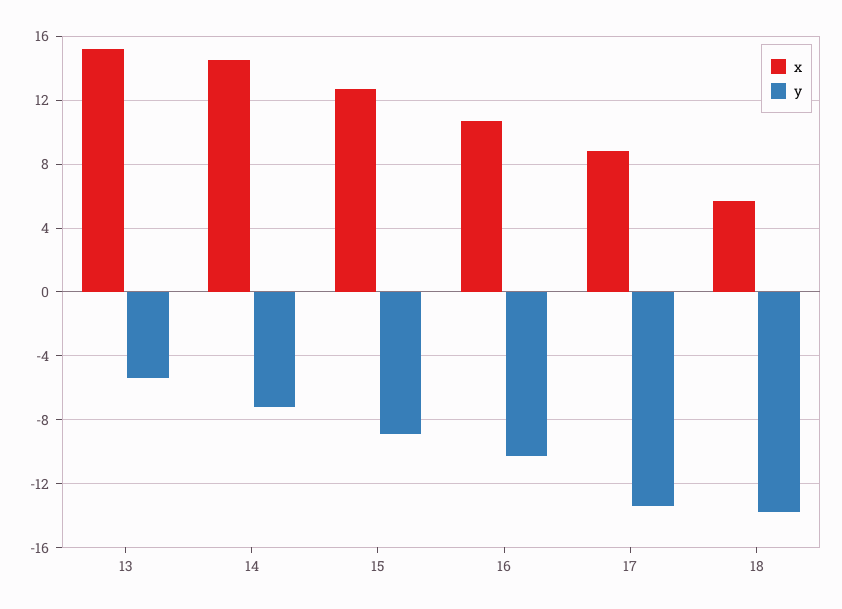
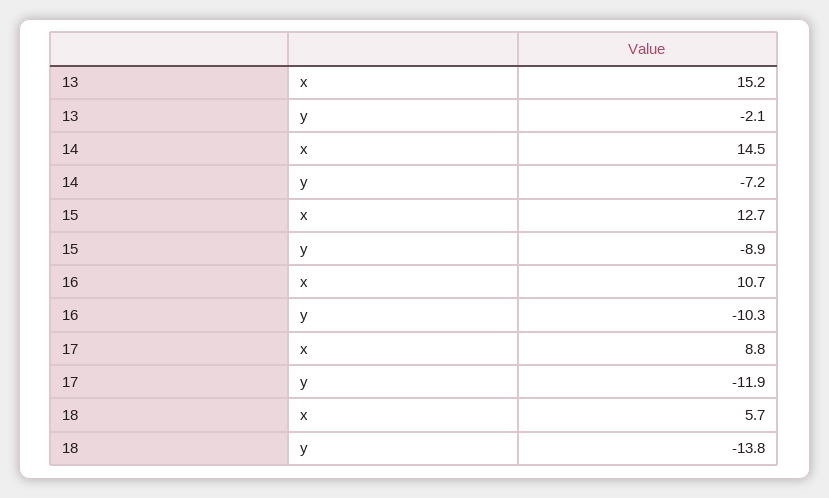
  {
    "x": {
      "13": 15.2,
      "14": 14.5,
      "15": 12.7,
      "16": 10.7,
      "17": 8.8,
      "18": 5.7
    },
    "y": {
-     "13": -5.5,
+     "13": -2.1,
      "14": -7.2,
      "15": -8.9,
      "16": -10.3,
-     "17": -13.5,
+     "17": -11.9,
      "18": -13.8
    }
  }

